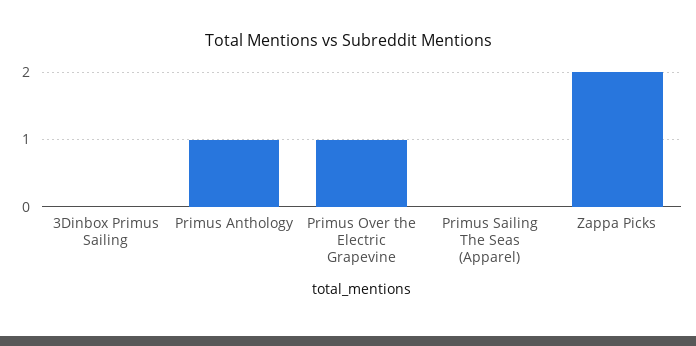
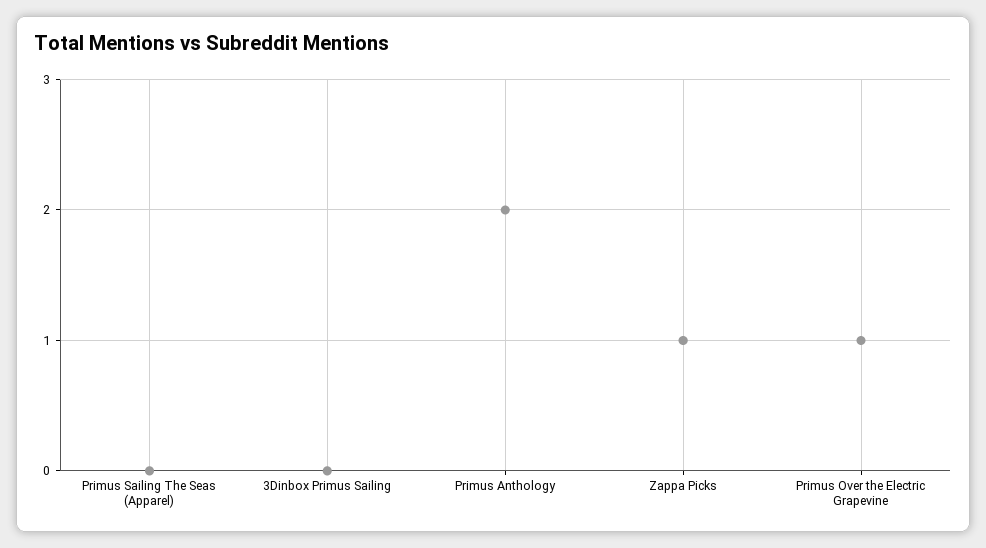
  {
    "3Dinbox Primus Sailing": 0,
-   "Primus Anthology": 1,
+   "Primus Anthology": 2,
    "Primus Over the Electric Grapevine": 1,
    "Primus Sailing The Seas (Apparel)": 0,
-   "Zappa Picks": 2
+   "Zappa Picks": 1
  }

